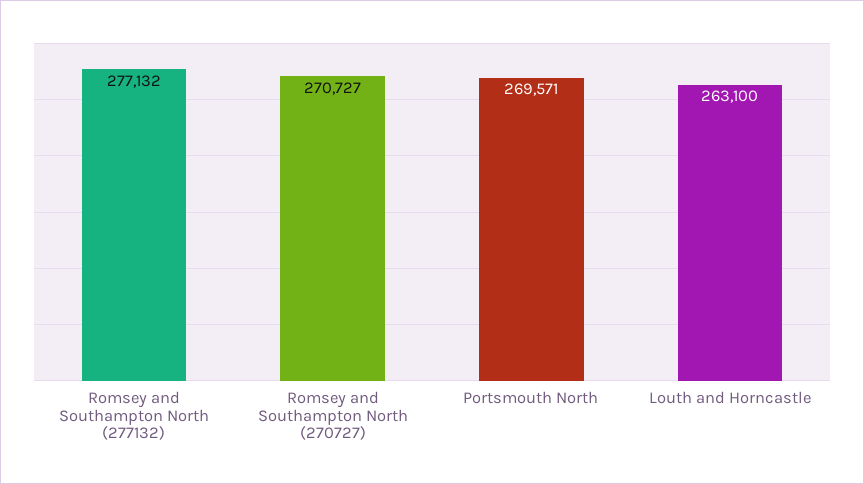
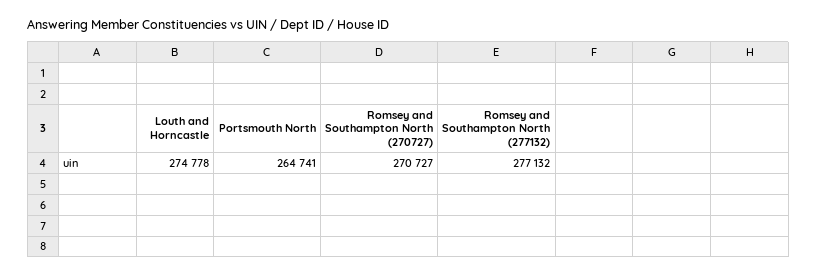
  {
    "Romsey and Southampton North (277132)": 277132,
    "Romsey and Southampton North (270727)": 270727,
-   "Portsmouth North": 269571,
+   "Portsmouth North": 264741,
-   "Louth and Horncastle": 263100
+   "Louth and Horncastle": 274778
  }

